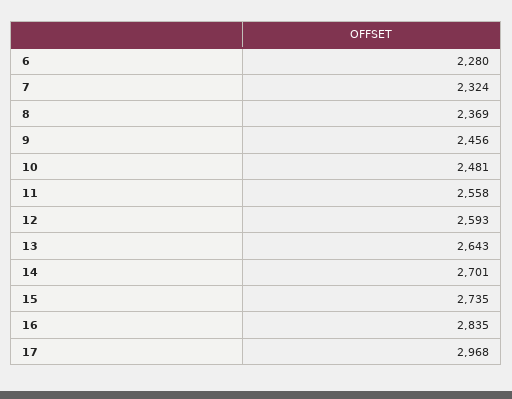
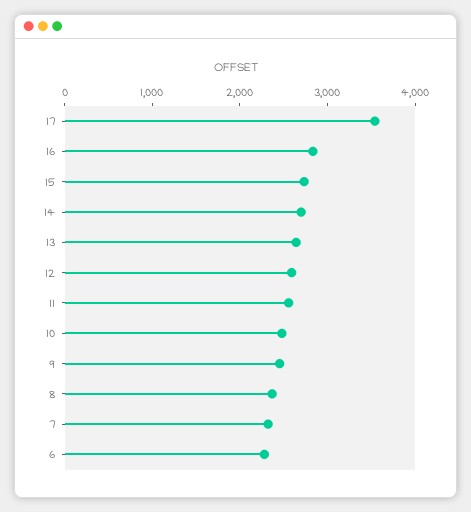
  {
    "6": 2280,
    "7": 2324,
    "8": 2369,
    "9": 2456,
    "10": 2481,
    "11": 2558,
    "12": 2593,
    "13": 2643,
    "14": 2701,
    "15": 2735,
    "16": 2835,
-   "17": 2968
+   "17": 3600
  }

